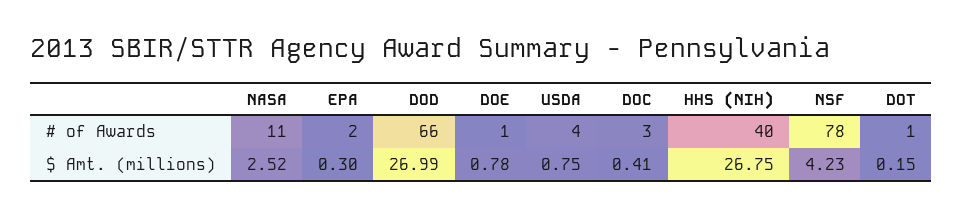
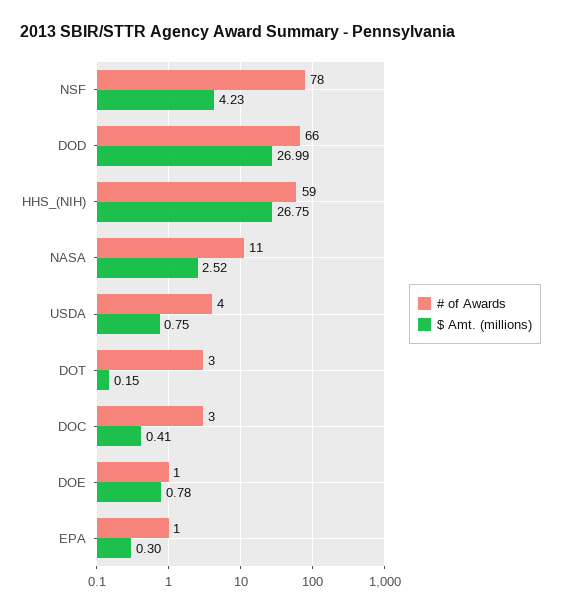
  {
    "# of Awards": {
      "NASA": 11,
-     "EPA": 2,
+     "EPA": 1,
      "DOD": 66,
      "DOE": 1,
      "USDA": 4,
      "DOC": 3,
-     "HHS (NIH)": 40,
+     "HHS (NIH)": 59,
      "NSF": 78,
-     "DOT": 1
+     "DOT": 3
    },
    "$ Amt. (millions)": {
      "NASA": 2.52,
      "EPA": 0.3,
      "DOD": 26.99,
      "DOE": 0.78,
      "USDA": 0.75,
      "DOC": 0.41,
      "HHS (NIH)": 26.75,
      "NSF": 4.23,
      "DOT": 0.15
    }
  }

